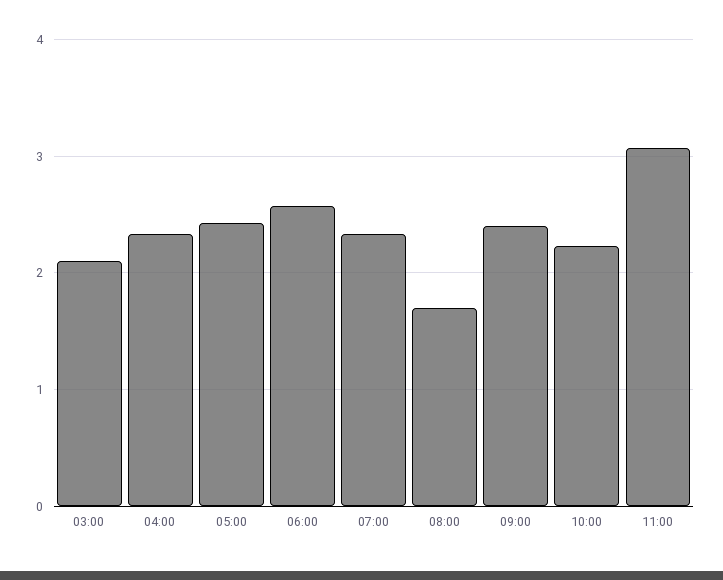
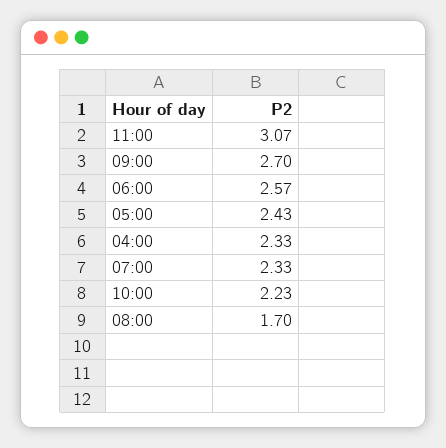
  {
-   "03:00": 2.1,
    "04:00": 2.33,
    "05:00": 2.43,
    "06:00": 2.57,
    "07:00": 2.33,
    "08:00": 1.7,
-   "09:00": 2.4,
+   "09:00": 2.7,
    "10:00": 2.23,
    "11:00": 3.07
  }

